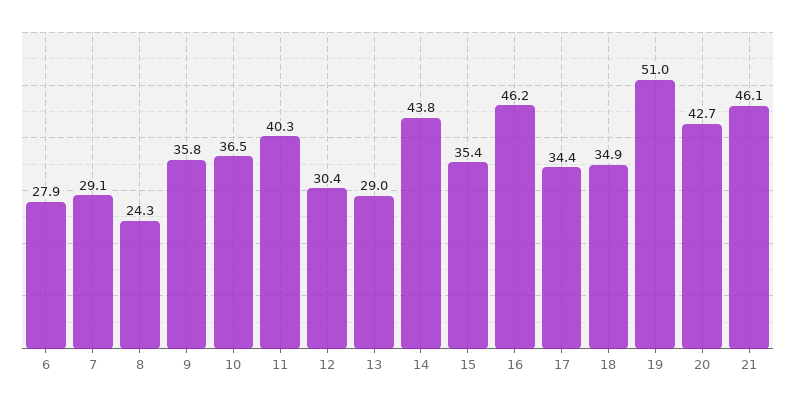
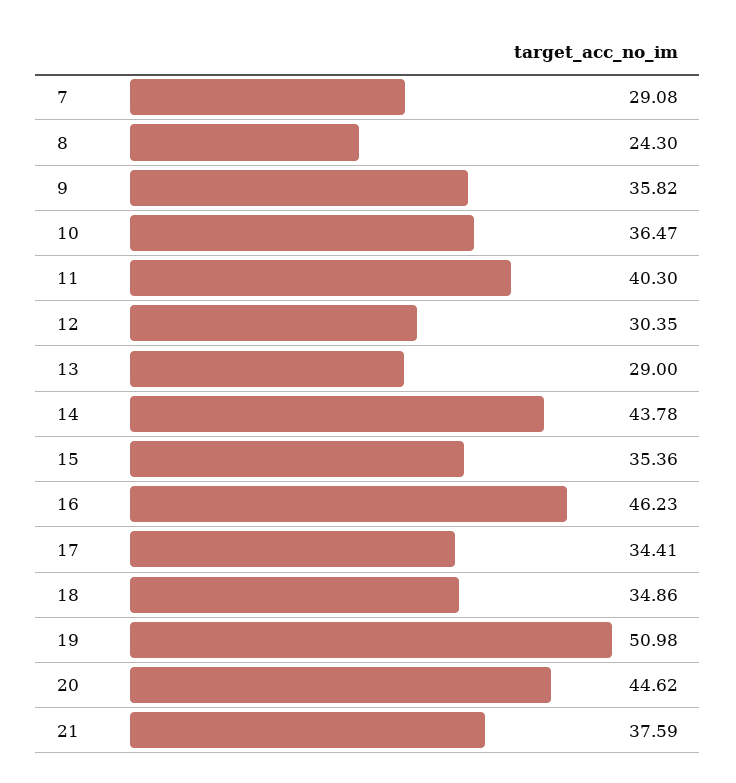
  {
-   "6": 27.9,
    "7": 29.08,
    "8": 24.3,
    "9": 35.82,
    "10": 36.47,
    "11": 40.3,
    "12": 30.35,
    "13": 29,
    "14": 43.78,
    "15": 35.36,
    "16": 46.23,
    "17": 34.41,
    "18": 34.86,
    "19": 50.98,
-   "20": 42.7,
+   "20": 44.62,
-   "21": 46.1
+   "21": 37.59
  }

